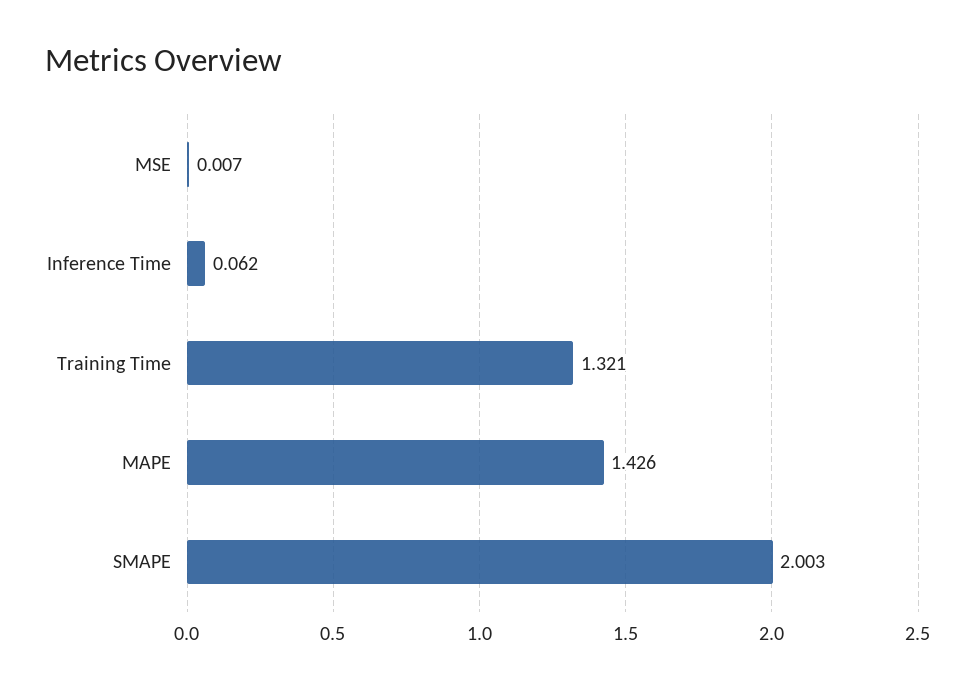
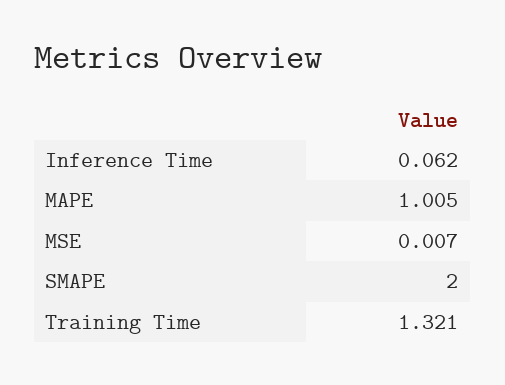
  {
    "MSE": 0.007,
    "Inference Time": 0.062,
    "Training Time": 1.321,
-   "MAPE": 1.426,
+   "MAPE": 1.005,
-   "SMAPE": 2.003
+   "SMAPE": 2
  }

